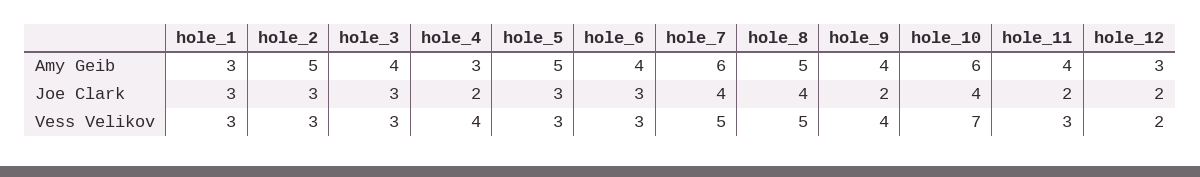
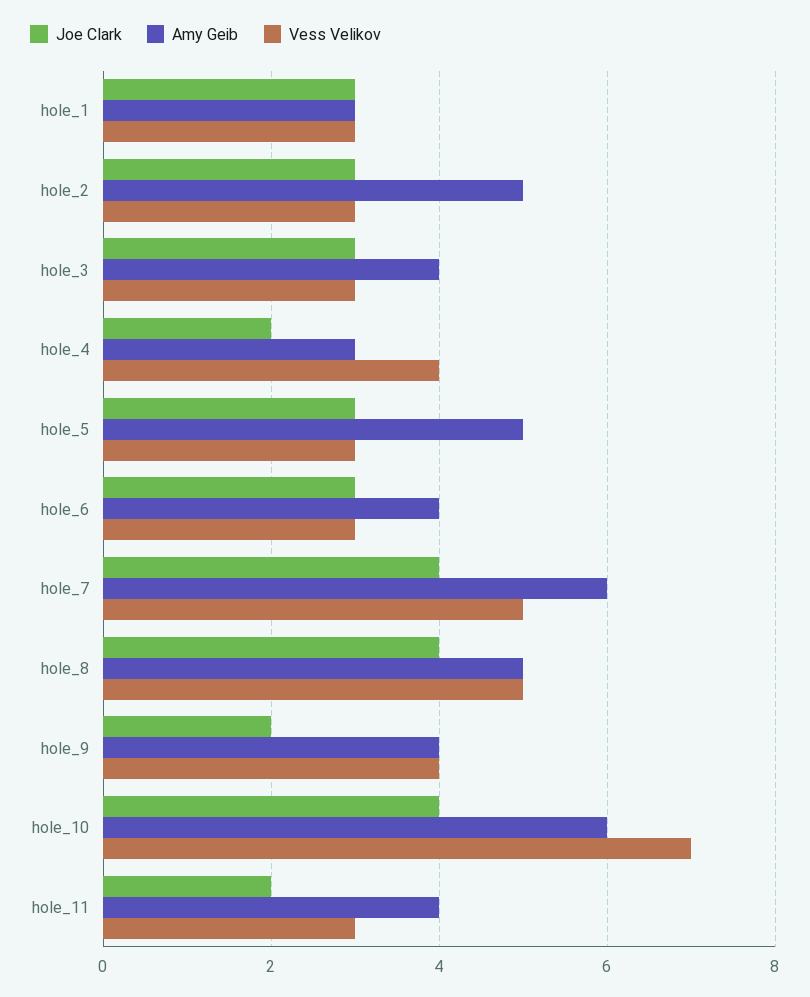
  {
    "Amy Geib": {
      "hole_1": 3,
      "hole_2": 5,
      "hole_3": 4,
      "hole_4": 3,
      "hole_5": 5,
      "hole_6": 4,
      "hole_7": 6,
      "hole_8": 5,
      "hole_9": 4,
      "hole_10": 6,
-     "hole_11": 4,
+     "hole_11": 4
-     "hole_12": 3
    },
    "Joe Clark": {
      "hole_1": 3,
      "hole_2": 3,
      "hole_3": 3,
      "hole_4": 2,
      "hole_5": 3,
      "hole_6": 3,
      "hole_7": 4,
      "hole_8": 4,
      "hole_9": 2,
      "hole_10": 4,
-     "hole_11": 2,
+     "hole_11": 2
-     "hole_12": 2
    },
    "Vess Velikov": {
      "hole_1": 3,
      "hole_2": 3,
      "hole_3": 3,
      "hole_4": 4,
      "hole_5": 3,
      "hole_6": 3,
      "hole_7": 5,
      "hole_8": 5,
      "hole_9": 4,
      "hole_10": 7,
-     "hole_11": 3,
+     "hole_11": 3
-     "hole_12": 2
    }
  }

